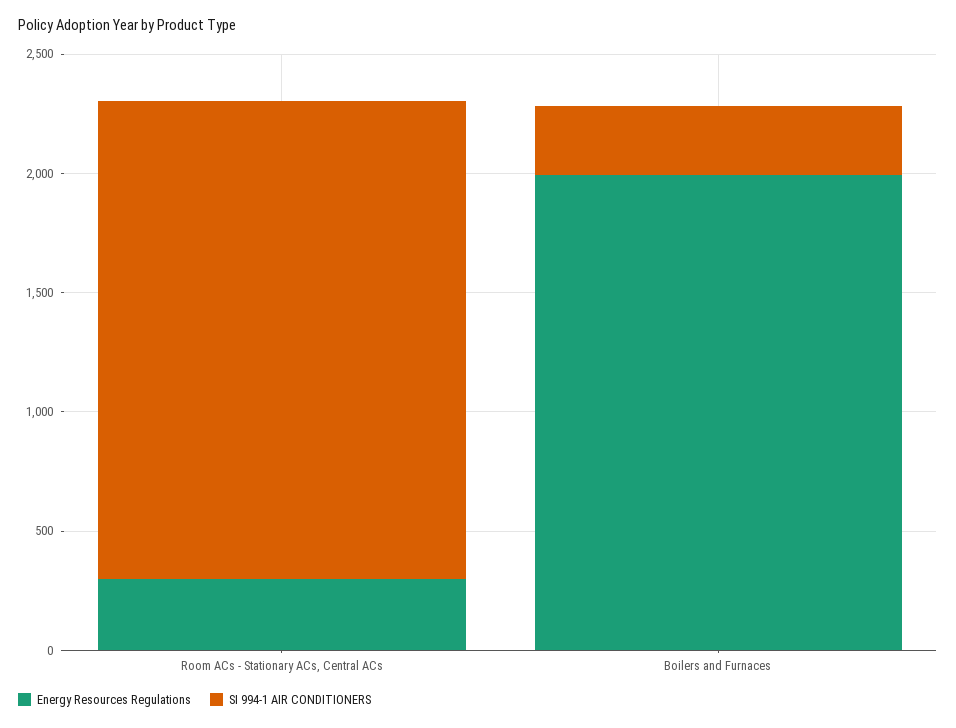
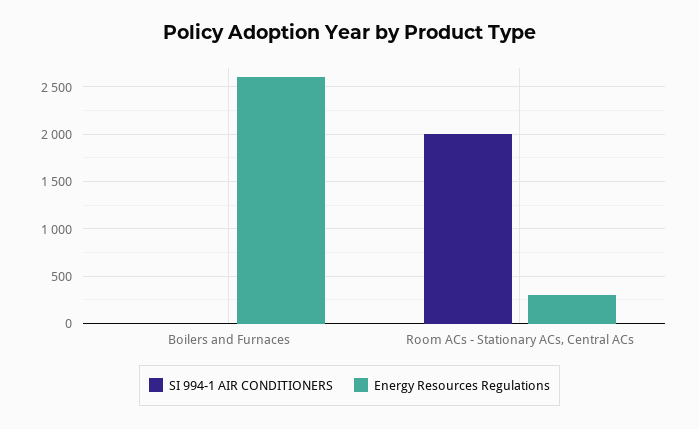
  {
    "Energy Resources Regulations": {
      "Room ACs - Stationary ACs, Central ACs": 300,
-     "Boilers and Furnaces": 2000
+     "Boilers and Furnaces": 2600
    },
    "SI 994-1 AIR CONDITIONERS": {
      "Room ACs - Stationary ACs, Central ACs": 2000,
-     "Boilers and Furnaces": 300
+     "Boilers and Furnaces": 0
    }
  }

